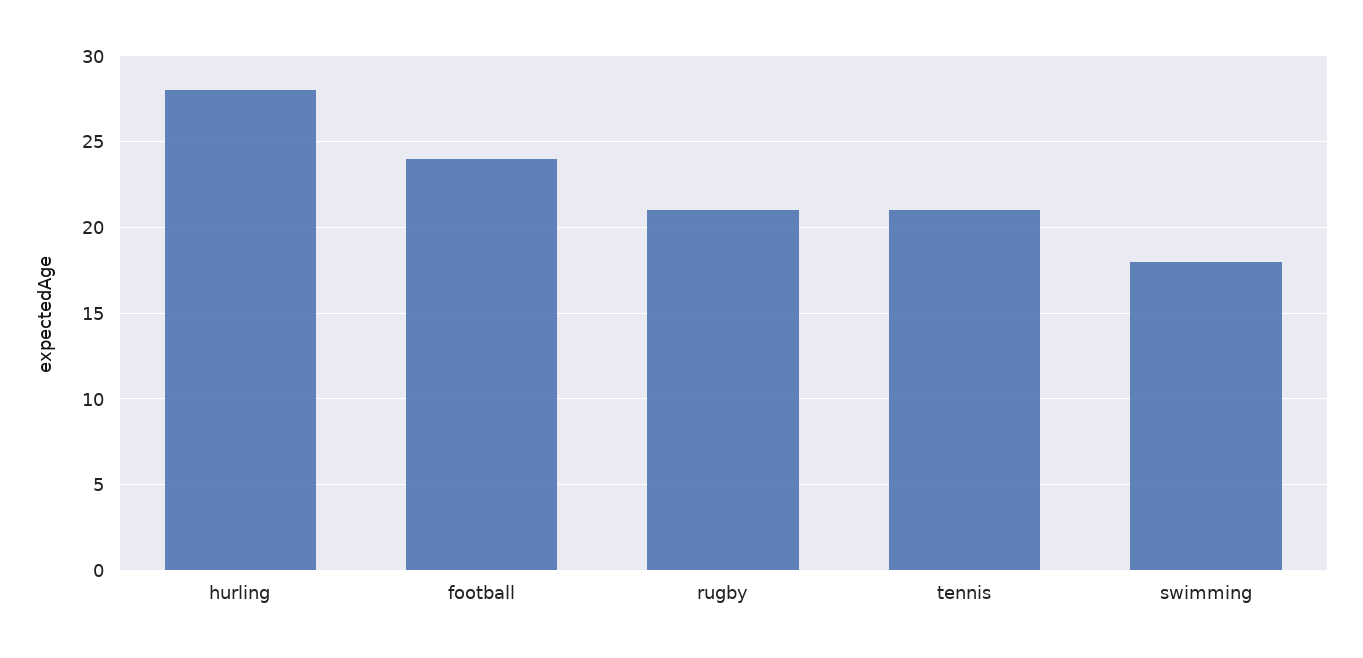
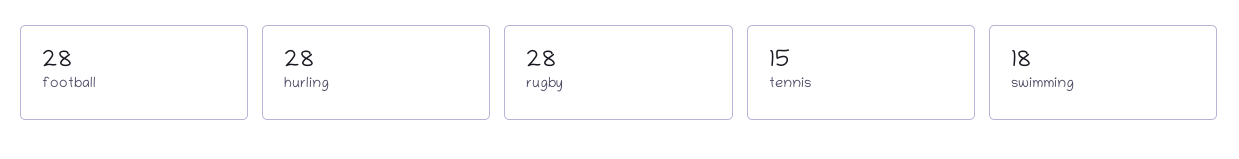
  {
    "hurling": 28,
-   "football": 24,
+   "football": 28,
-   "rugby": 21,
+   "rugby": 28,
-   "tennis": 21,
+   "tennis": 15,
    "swimming": 18
  }

